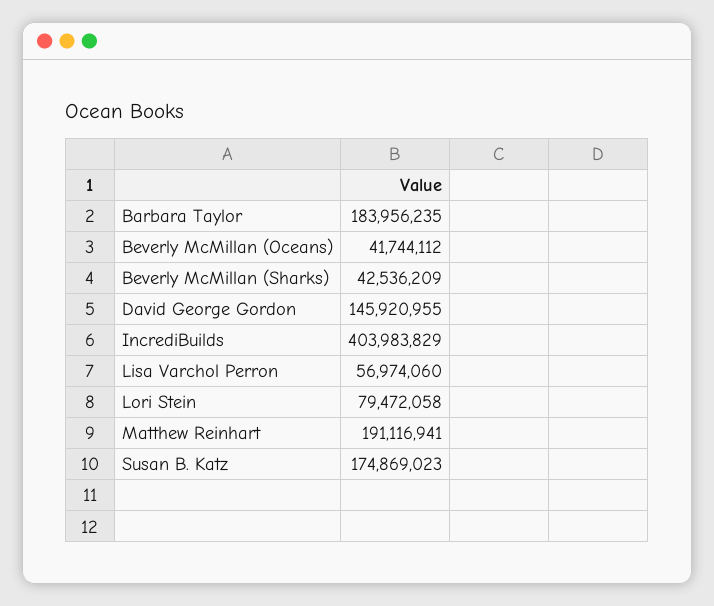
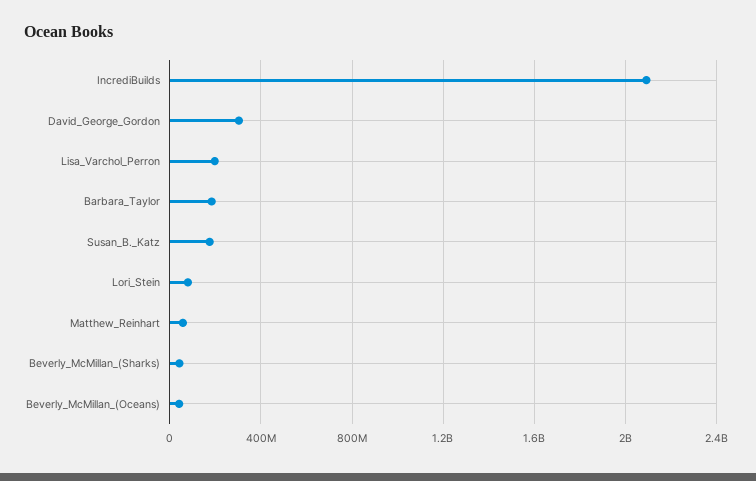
  {
    "Barbara Taylor": 183956235,
    "Beverly McMillan (Oceans)": 41744112,
    "Beverly McMillan (Sharks)": 42536209,
-   "David George Gordon": 145920955,
+   "David George Gordon": 300000000,
-   "IncrediBuilds": 403983829,
+   "IncrediBuilds": 2100000000,
-   "Lisa Varchol Perron": 56974060,
+   "Lisa Varchol Perron": 200000000,
    "Lori Stein": 79472058,
-   "Matthew Reinhart": 191116941,
+   "Matthew Reinhart": 50000000,
    "Susan B. Katz": 174869023
  }

